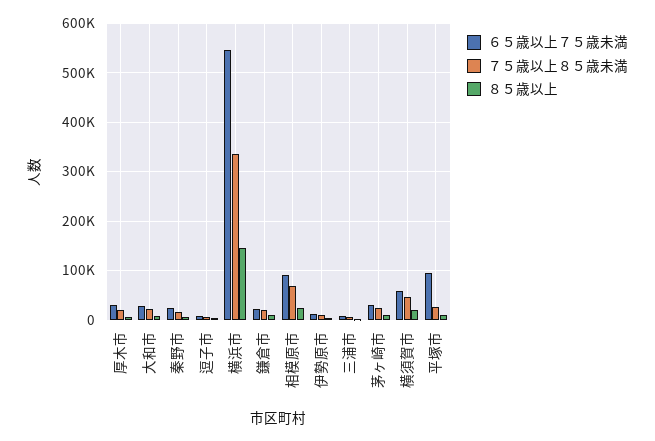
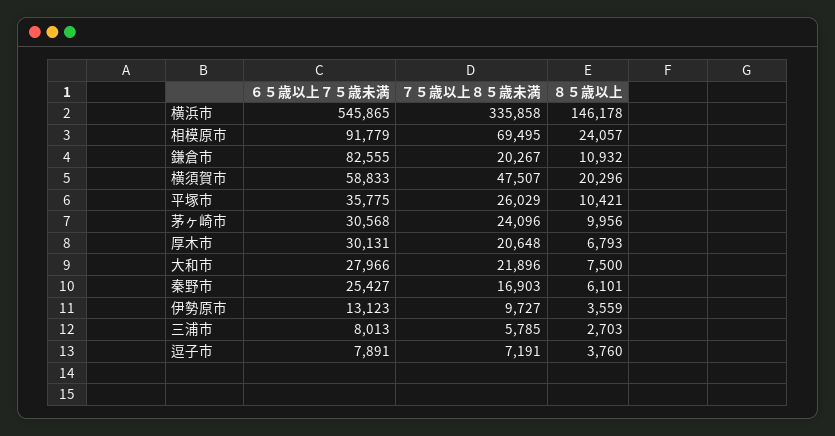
  {
    "６５歳以上７５歳未満": {
      "厚木市": 30131,
      "大和市": 27966,
      "秦野市": 25427,
      "逗子市": 7891,
      "横浜市": 545865,
-     "鎌倉市": 20000,
+     "鎌倉市": 82555,
      "相模原市": 91779,
      "伊勢原市": 13123,
      "三浦市": 8013,
      "茅ヶ崎市": 30568,
      "横須賀市": 58833,
-     "平塚市": 100000
+     "平塚市": 35775
    },
    "７５歳以上８５歳未満": {
      "厚木市": 20648,
      "大和市": 21896,
      "秦野市": 16903,
      "逗子市": 7191,
      "横浜市": 335858,
      "鎌倉市": 20267,
      "相模原市": 69495,
      "伊勢原市": 9727,
      "三浦市": 5785,
      "茅ヶ崎市": 24096,
      "横須賀市": 47507,
      "平塚市": 26029
    },
    "８５歳以上": {
      "厚木市": 6793,
      "大和市": 7500,
      "秦野市": 6101,
      "逗子市": 3760,
      "横浜市": 146178,
      "鎌倉市": 10932,
      "相模原市": 24057,
      "伊勢原市": 3559,
      "三浦市": 2703,
      "茅ヶ崎市": 9956,
      "横須賀市": 20296,
      "平塚市": 10421
    }
  }

